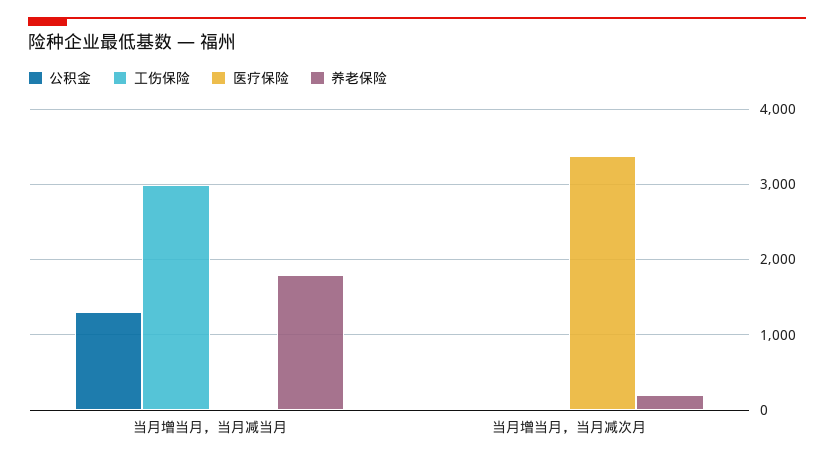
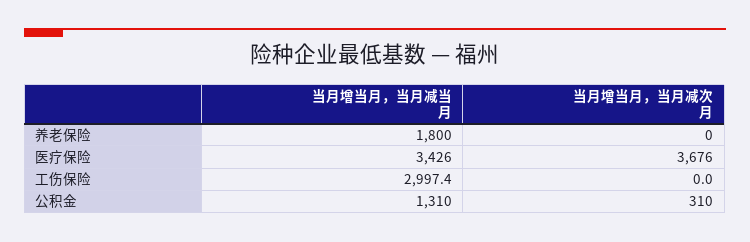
  {
    "公积金": {
      "当月增当月，当月减当月": 1310,
-     "当月增当月，当月减次月": 0
+     "当月增当月，当月减次月": 310
    },
    "工伤保险": {
      "当月增当月，当月减当月": 2997.4,
      "当月增当月，当月减次月": 0
    },
    "医疗保险": {
-     "当月增当月，当月减当月": 0,
+     "当月增当月，当月减当月": 3426,
-     "当月增当月，当月减次月": 3400
+     "当月增当月，当月减次月": 3676
    },
    "养老保险": {
      "当月增当月，当月减当月": 1800,
-     "当月增当月，当月减次月": 200
+     "当月增当月，当月减次月": 0
    }
  }

